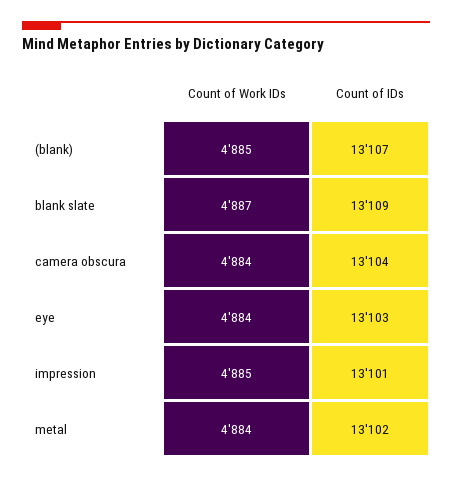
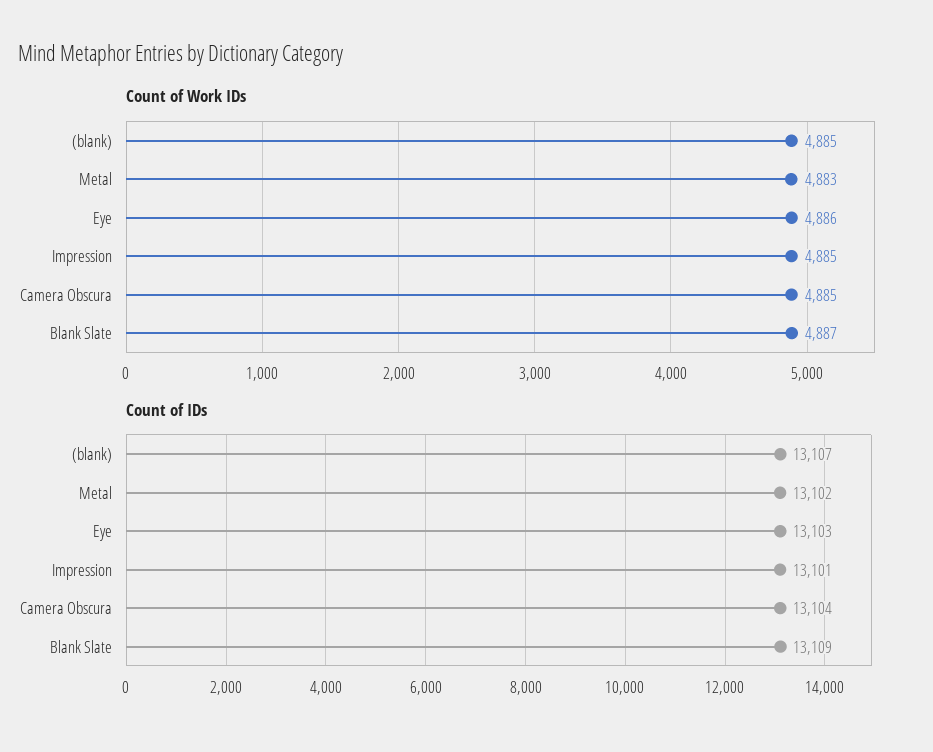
  {
    "Count of Work IDs": {
      "(blank)": 4885,
      "blank slate": 4887,
-     "camera obscura": 4884,
+     "camera obscura": 4885,
-     "eye": 4884,
+     "eye": 4886,
      "impression": 4885,
-     "metal": 4884
+     "metal": 4883
    },
    "Count of IDs": {
      "(blank)": 13107,
      "blank slate": 13109,
      "camera obscura": 13104,
      "eye": 13103,
      "impression": 13101,
      "metal": 13102
    }
  }

